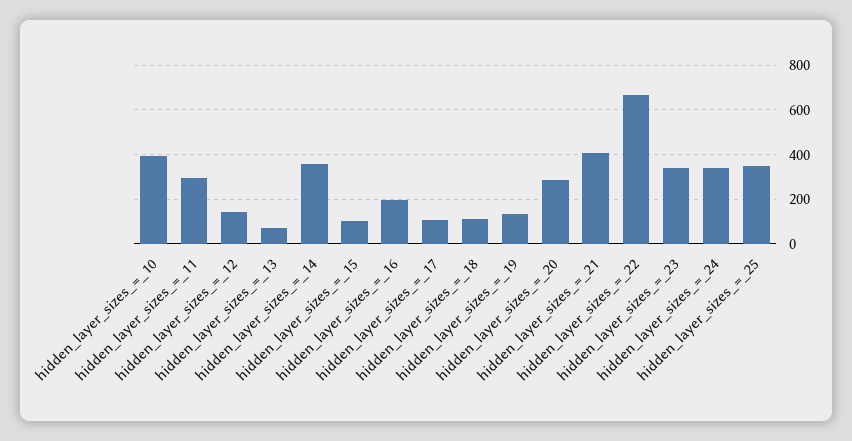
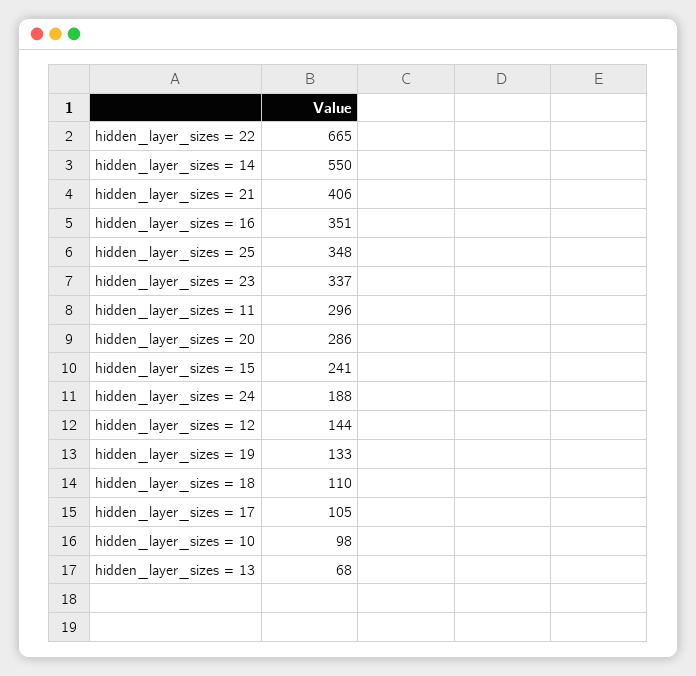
  {
-   "hidden_layer_sizes_=_10": 400,
+   "hidden_layer_sizes_=_10": 98,
    "hidden_layer_sizes_=_11": 296,
    "hidden_layer_sizes_=_12": 144,
    "hidden_layer_sizes_=_13": 68,
-   "hidden_layer_sizes_=_14": 350,
+   "hidden_layer_sizes_=_14": 550,
-   "hidden_layer_sizes_=_15": 100,
+   "hidden_layer_sizes_=_15": 241,
-   "hidden_layer_sizes_=_16": 200,
+   "hidden_layer_sizes_=_16": 351,
    "hidden_layer_sizes_=_17": 105,
    "hidden_layer_sizes_=_18": 110,
    "hidden_layer_sizes_=_19": 133,
    "hidden_layer_sizes_=_20": 286,
    "hidden_layer_sizes_=_21": 406,
    "hidden_layer_sizes_=_22": 665,
    "hidden_layer_sizes_=_23": 337,
-   "hidden_layer_sizes_=_24": 350,
+   "hidden_layer_sizes_=_24": 188,
    "hidden_layer_sizes_=_25": 348
  }

